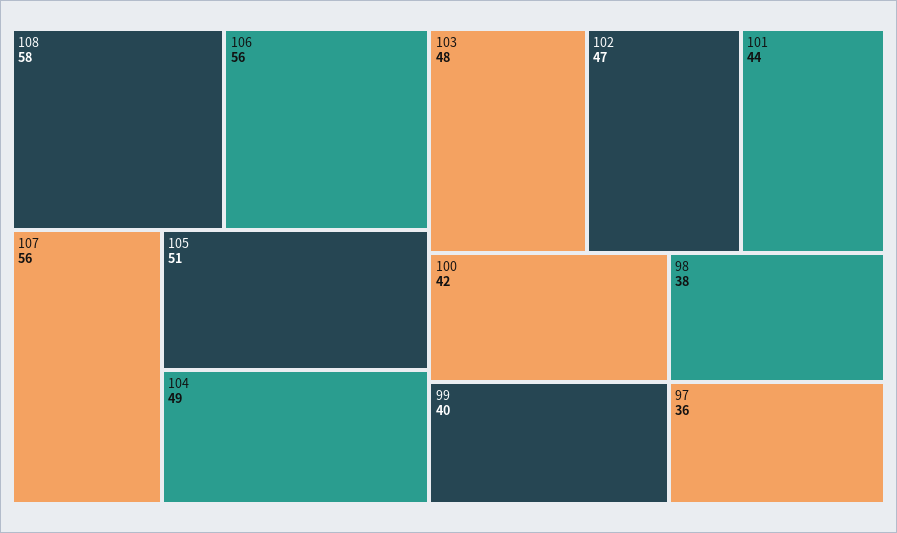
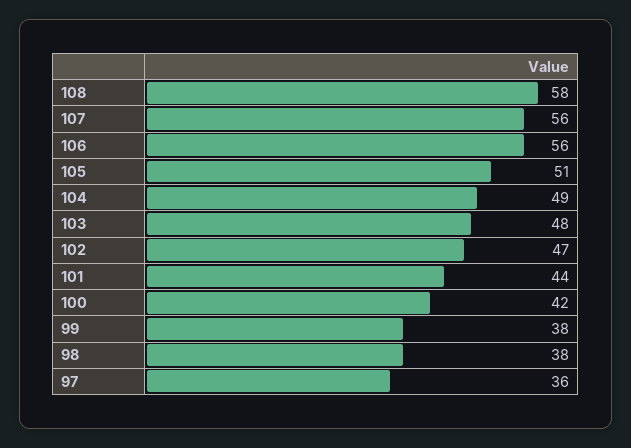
  {
    "108": 58,
    "106": 56,
    "107": 56,
    "105": 51,
    "104": 49,
    "103": 48,
    "102": 47,
    "101": 44,
    "100": 42,
-   "99": 40,
+   "99": 38,
    "98": 38,
    "97": 36
  }

